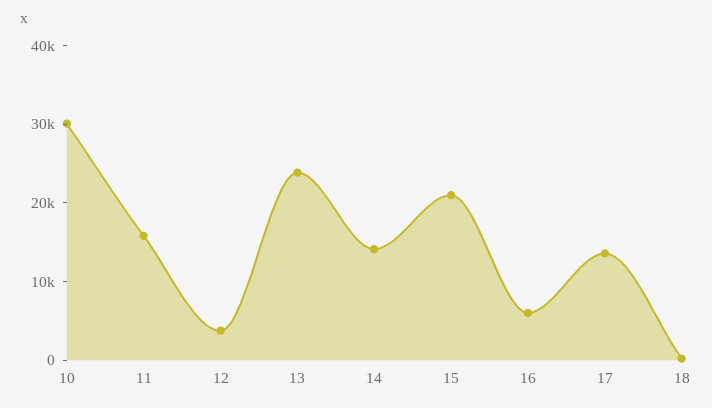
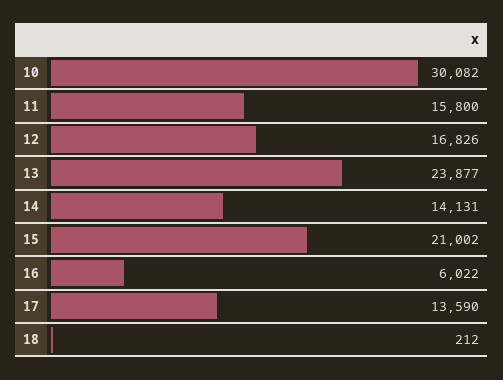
  {
    "10": 30082,
    "11": 15800,
-   "12": 4000,
+   "12": 16826,
    "13": 23877,
    "14": 14131,
    "15": 21002,
    "16": 6022,
    "17": 13590,
    "18": 212
  }

